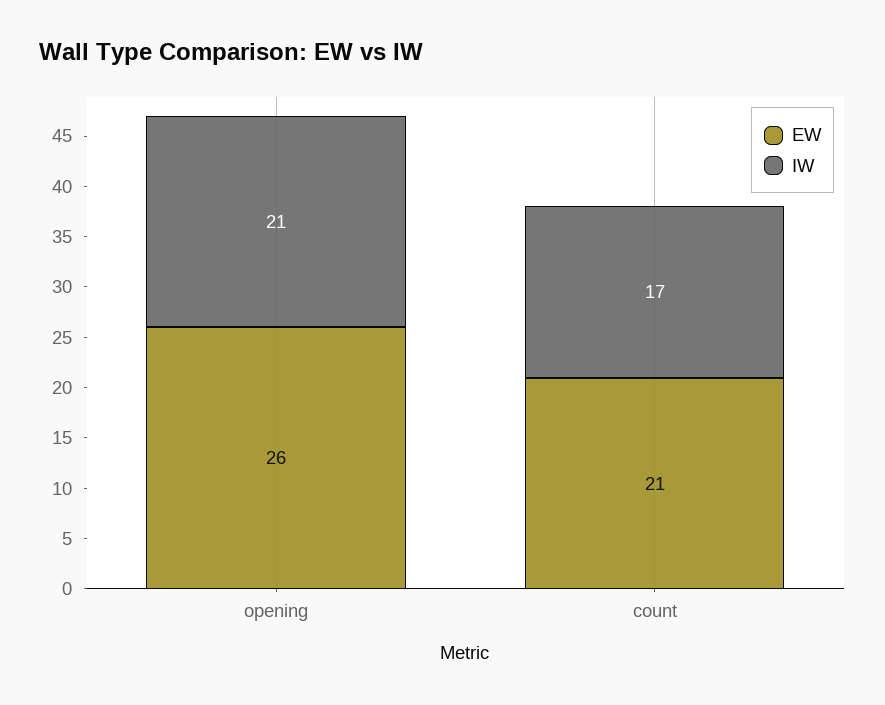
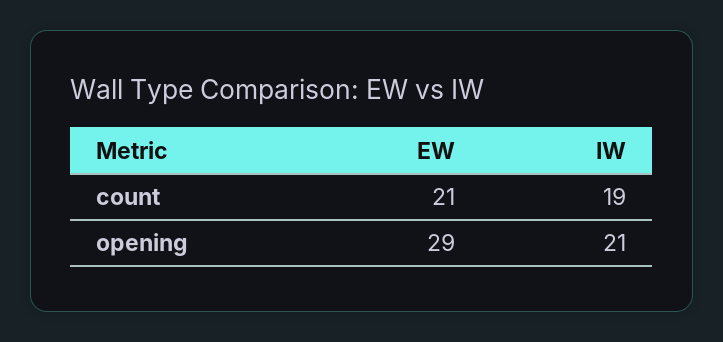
  {
    "EW": {
-     "opening": 26,
+     "opening": 29,
      "count": 21
    },
    "IW": {
      "opening": 21,
-     "count": 17
+     "count": 19
    }
  }

